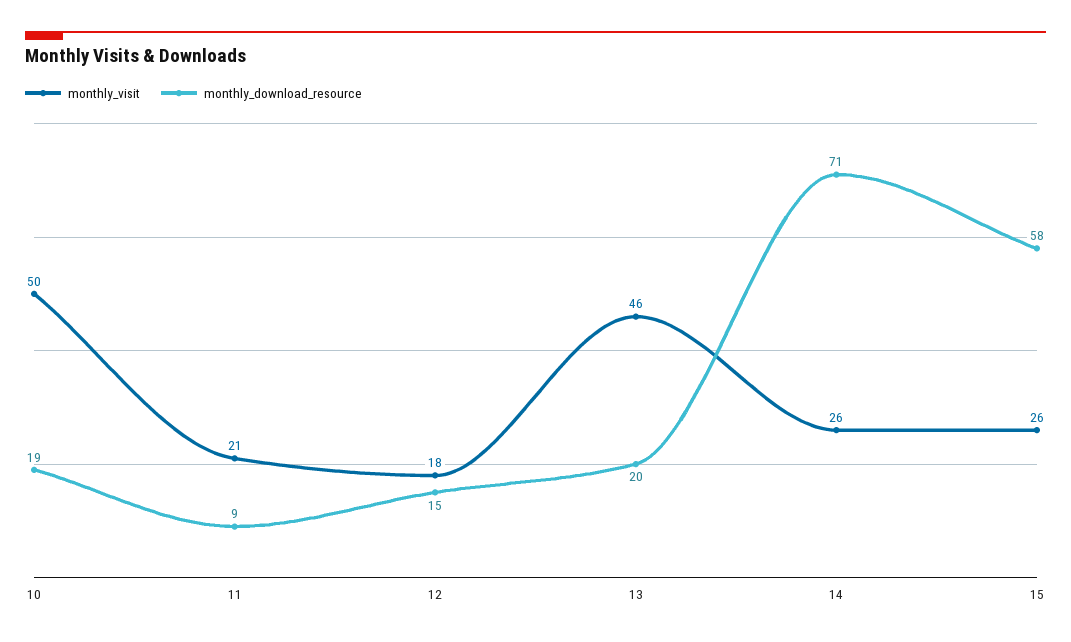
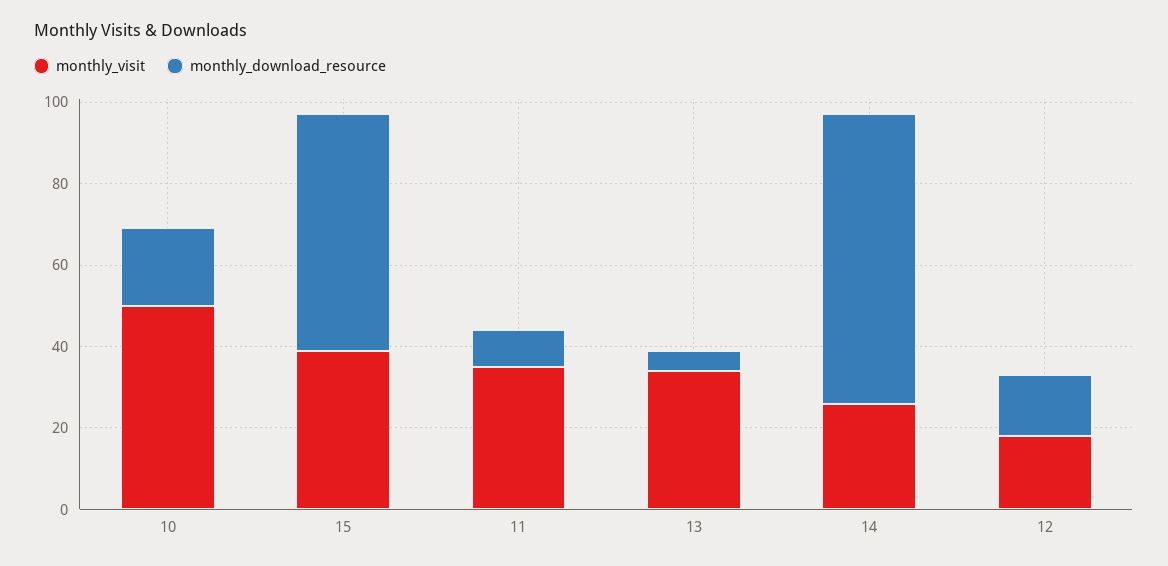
  {
    "monthly_visit": {
      "10": 50,
-     "11": 21,
+     "11": 35,
      "12": 18,
-     "13": 46,
+     "13": 35,
      "14": 26,
-     "15": 26
+     "15": 40
    },
    "monthly_download_resource": {
      "10": 19,
      "11": 9,
      "12": 15,
-     "13": 20,
+     "13": 5,
      "14": 71,
      "15": 58
    }
  }

